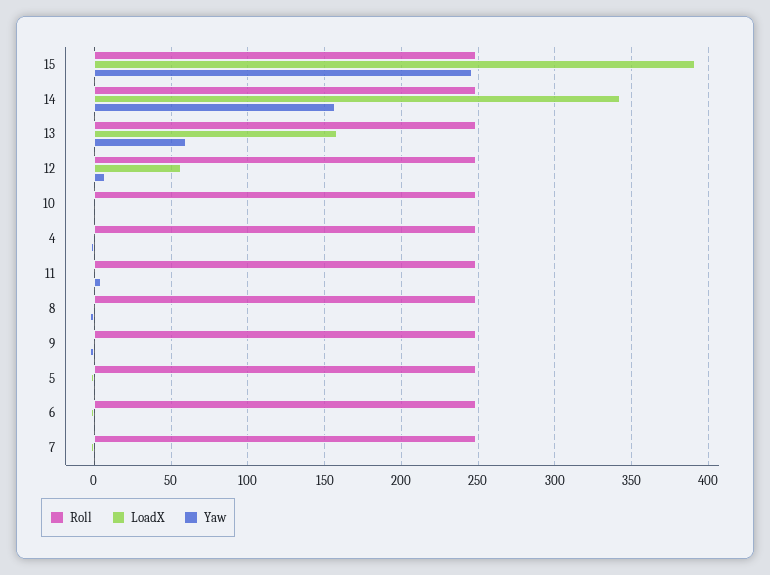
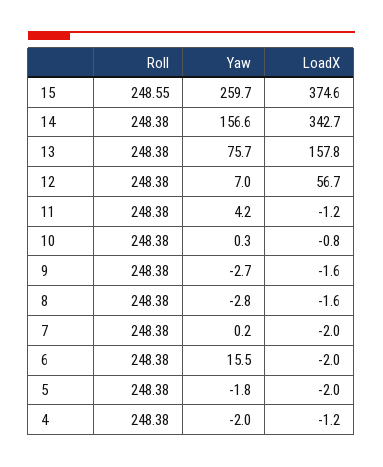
  {
    "Roll": {
      "15": 248.55,
      "14": 248.38,
      "13": 248.38,
      "12": 248.38,
      "10": 248.38,
      "4": 248.38,
      "11": 248.38,
      "8": 248.38,
      "9": 248.38,
      "5": 248.38,
      "6": 248.38,
      "7": 248.38
    },
    "LoadX": {
-     "15": 390,
+     "15": 374.6,
      "14": 342.7,
      "13": 157.8,
      "12": 56.7,
      "10": -0.8,
      "4": -1.2,
      "11": -1.2,
      "8": -1.6,
      "9": -1.6,
      "5": -2,
      "6": -2,
      "7": -2
    },
    "Yaw": {
-     "15": 245,
+     "15": 259.7,
      "14": 156.6,
-     "13": 60,
+     "13": 75.7,
      "12": 7,
      "10": 0.3,
      "4": -2,
      "11": 4.2,
      "8": -2.8,
      "9": -2.7,
      "5": -1.8,
-     "6": 0,
+     "6": 15.5,
      "7": 0.2
    }
  }

